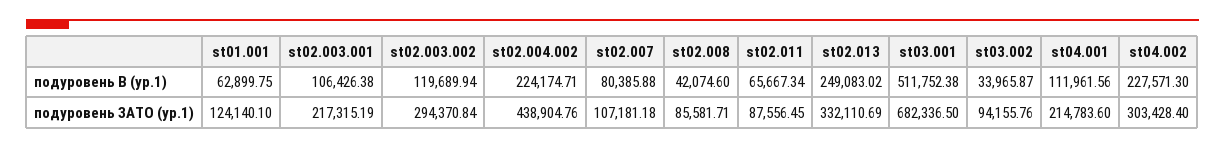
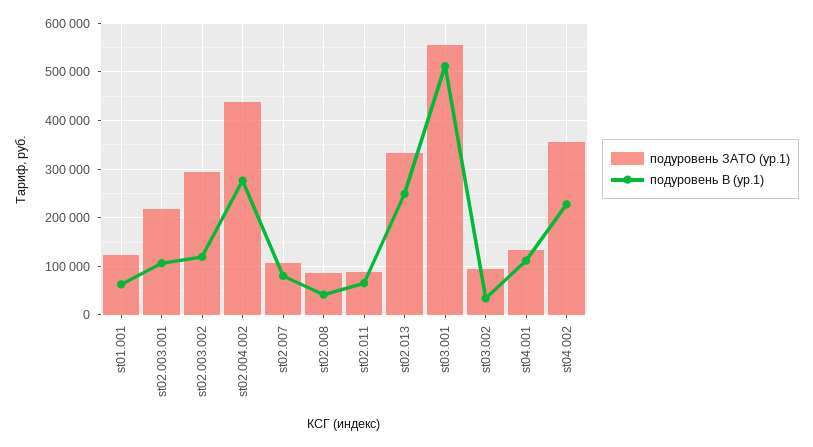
  {
    "подуровень В (ур.1)": {
      "st01.001": 62899.75,
      "st02.003.001": 106426.38,
      "st02.003.002": 119689.94,
-     "st02.004.002": 224174.71,
+     "st02.004.002": 280000,
      "st02.007": 80385.88,
      "st02.008": 42074.6,
      "st02.011": 65667.34,
      "st02.013": 249083.02,
      "st03.001": 511752.38,
      "st03.002": 33965.87,
      "st04.001": 111961.56,
      "st04.002": 227571.3
    },
    "подуровень ЗАТО (ур.1)": {
      "st01.001": 124140.1,
      "st02.003.001": 217315.19,
      "st02.003.002": 294370.84,
      "st02.004.002": 438904.76,
      "st02.007": 107181.18,
      "st02.008": 85581.71,
      "st02.011": 87556.45,
      "st02.013": 332110.69,
-     "st03.001": 682336.5,
+     "st03.001": 560000,
      "st03.002": 94155.76,
-     "st04.001": 214783.6,
+     "st04.001": 140000,
-     "st04.002": 303428.4
+     "st04.002": 360000
    }
  }

